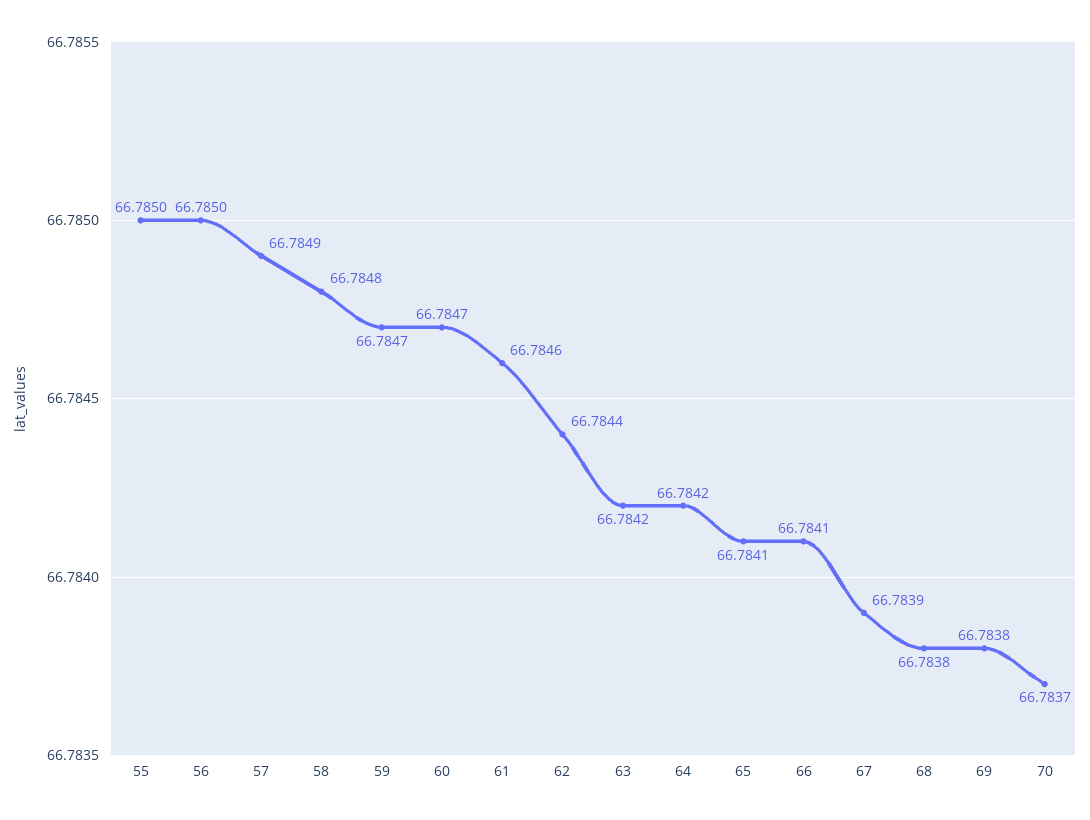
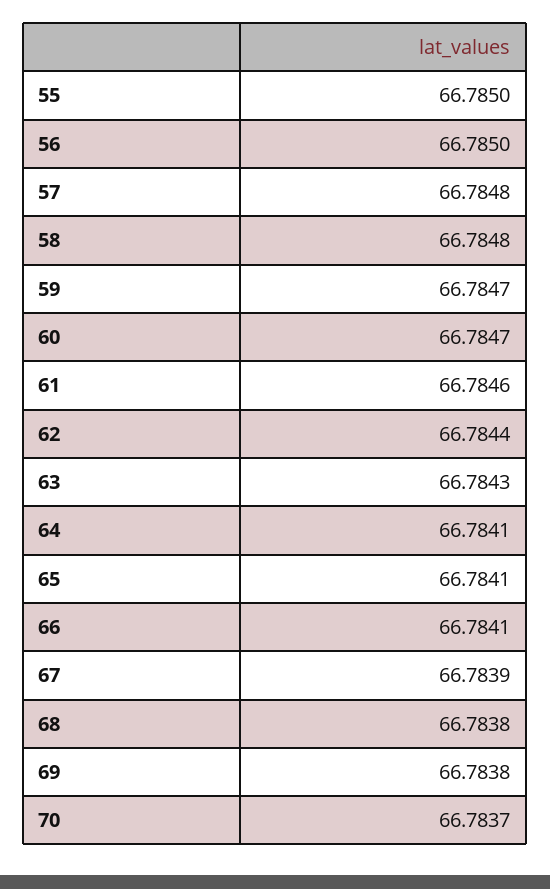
  {
    "55": 66.785,
    "56": 66.785,
-   "57": 66.7849,
+   "57": 66.7848,
    "58": 66.7848,
    "59": 66.7847,
    "60": 66.7847,
    "61": 66.7846,
    "62": 66.7844,
-   "63": 66.7842,
+   "63": 66.7843,
-   "64": 66.7842,
+   "64": 66.7841,
    "65": 66.7841,
    "66": 66.7841,
    "67": 66.7839,
    "68": 66.7838,
    "69": 66.7838,
    "70": 66.7837
  }

